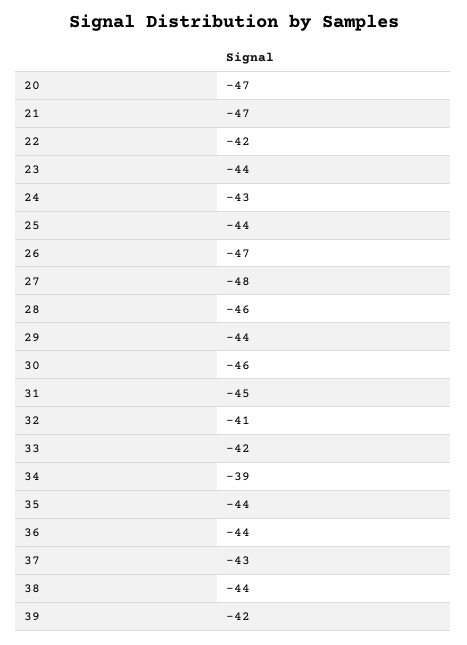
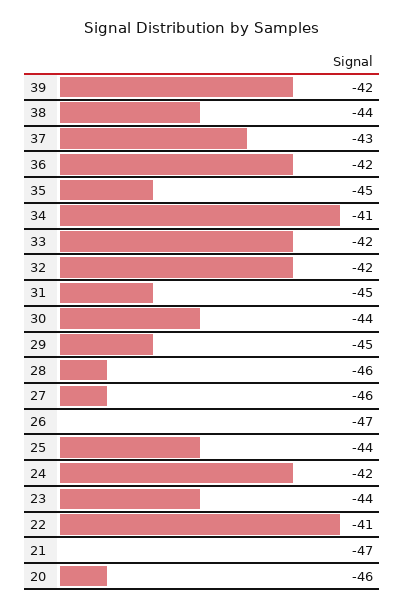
  {
-   "20": -47,
+   "20": -46,
    "21": -47,
-   "22": -42,
+   "22": -41,
    "23": -44,
-   "24": -43,
+   "24": -42,
    "25": -44,
    "26": -47,
-   "27": -48,
+   "27": -46,
    "28": -46,
-   "29": -44,
+   "29": -45,
-   "30": -46,
+   "30": -44,
    "31": -45,
-   "32": -41,
+   "32": -42,
    "33": -42,
-   "34": -39,
+   "34": -41,
-   "35": -44,
+   "35": -45,
-   "36": -44,
+   "36": -42,
    "37": -43,
    "38": -44,
    "39": -42
  }

